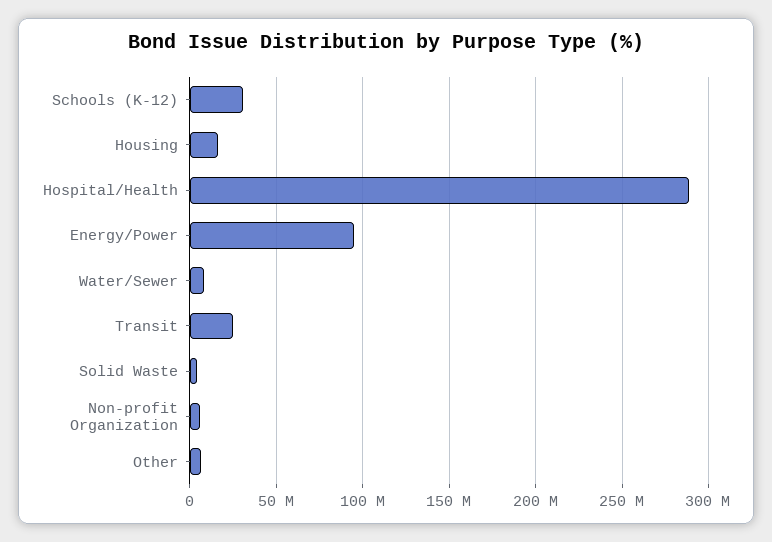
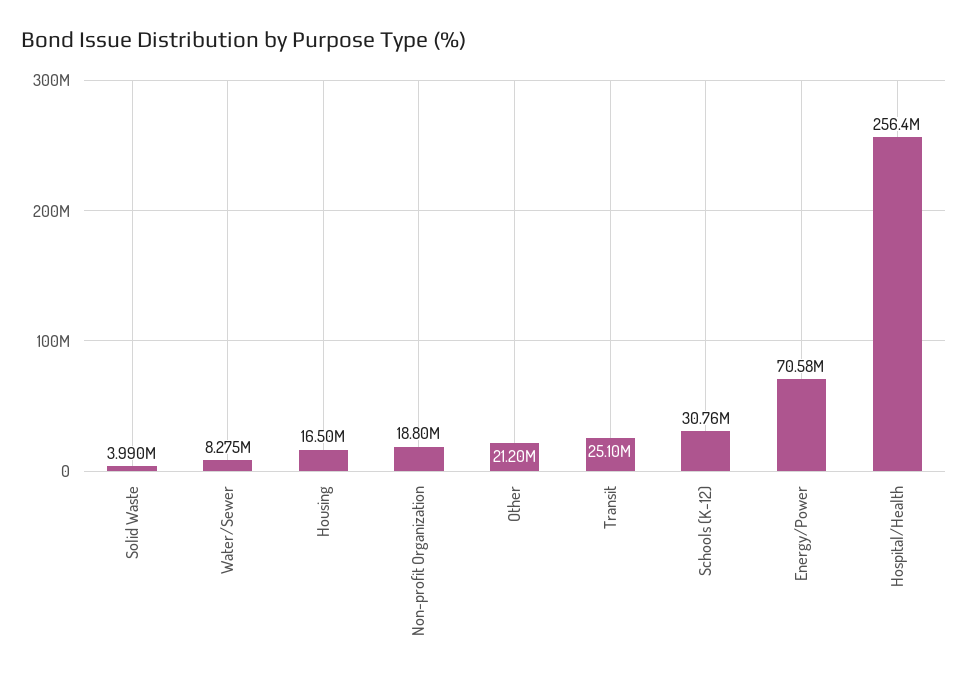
  {
    "Schools (K-12)": 30760000,
    "Housing": 16500000,
-   "Hospital/Health": 290000000,
+   "Hospital/Health": 256400000,
-   "Energy/Power": 95000000,
+   "Energy/Power": 70580000,
    "Water/Sewer": 8275000,
    "Transit": 25100000,
    "Solid Waste": 3990000,
-   "Non-profit Organization": 5000000,
+   "Non-profit Organization": 18800000,
-   "Other": 5000000
+   "Other": 21200000
  }

